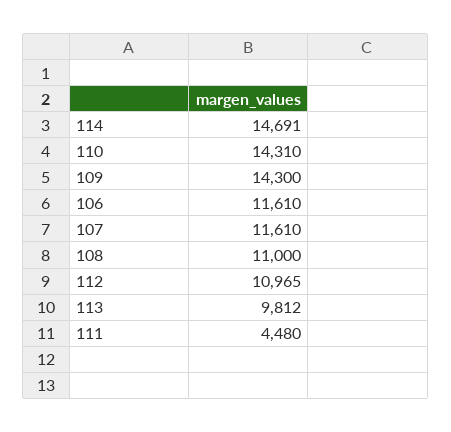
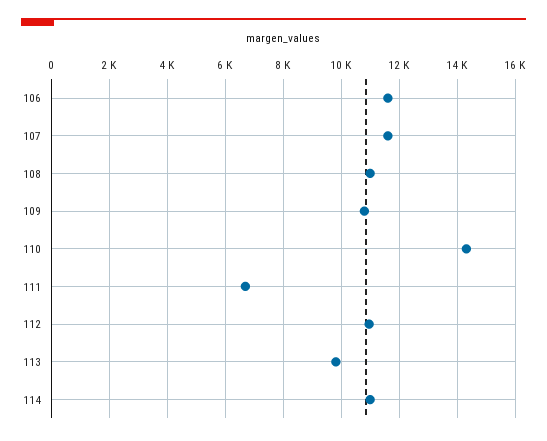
  {
-   "114": 14691,
+   "114": 11000,
    "110": 14310,
-   "109": 14300,
+   "109": 10750,
    "106": 11610,
    "107": 11610,
    "108": 11000,
    "112": 10965,
    "113": 9812,
-   "111": 4480
+   "111": 6750
  }

